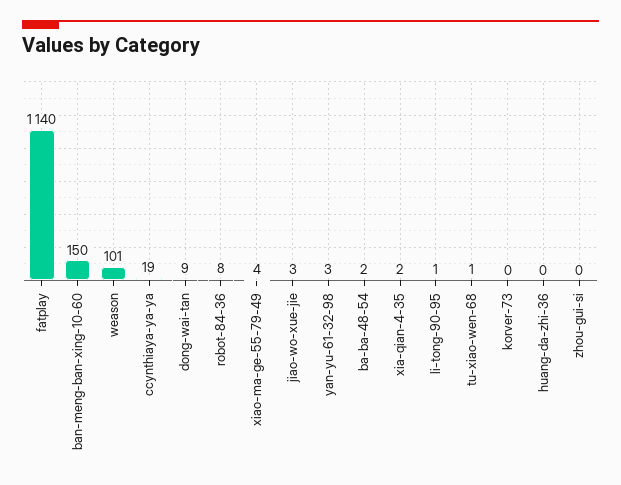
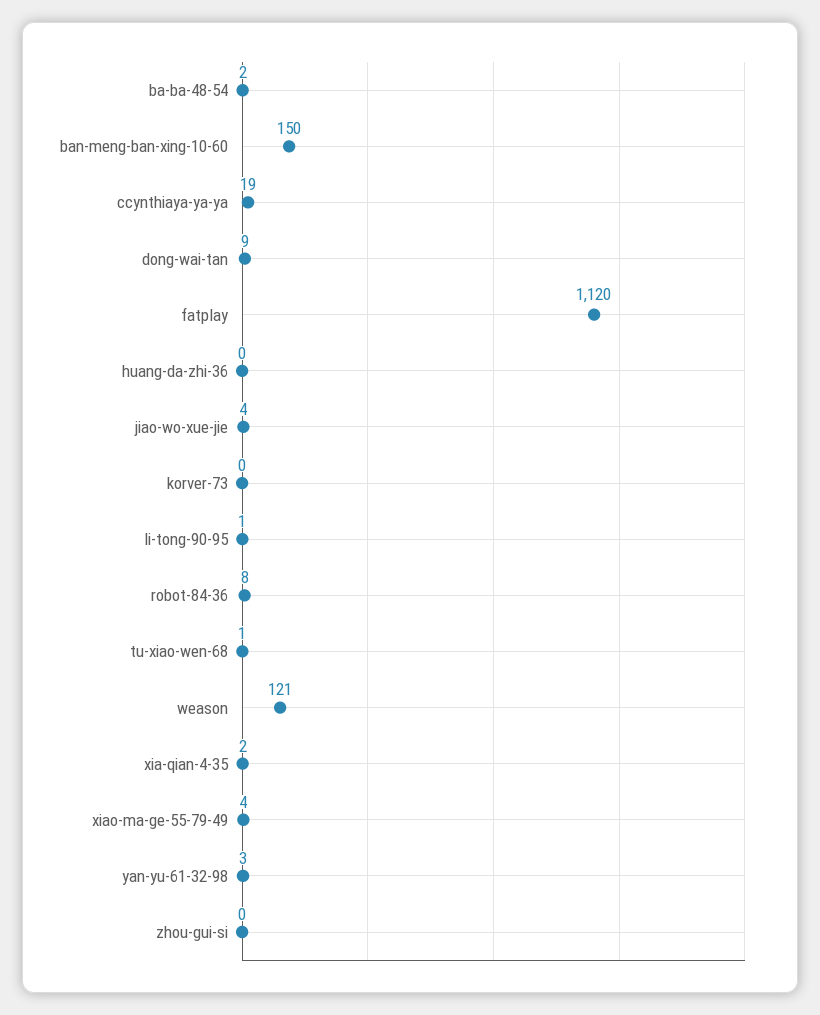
  {
-   "fatplay": 1140,
+   "fatplay": 1120,
    "ban-meng-ban-xing-10-60": 150,
-   "weason": 101,
+   "weason": 121,
    "ccynthiaya-ya-ya": 19,
    "dong-wai-tan": 9,
    "robot-84-36": 8,
    "xiao-ma-ge-55-79-49": 4,
-   "jiao-wo-xue-jie": 3,
+   "jiao-wo-xue-jie": 4,
    "yan-yu-61-32-98": 3,
    "ba-ba-48-54": 2,
    "xia-qian-4-35": 2,
    "li-tong-90-95": 1,
    "tu-xiao-wen-68": 1,
    "korver-73": 0,
    "huang-da-zhi-36": 0,
    "zhou-gui-si": 0
  }

